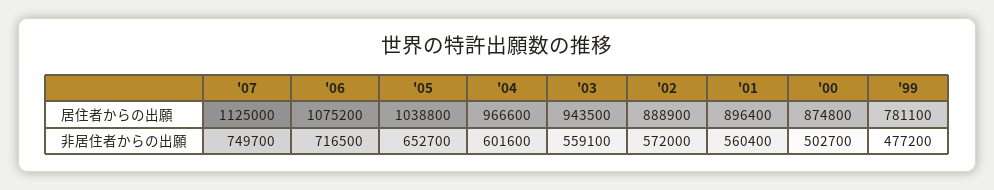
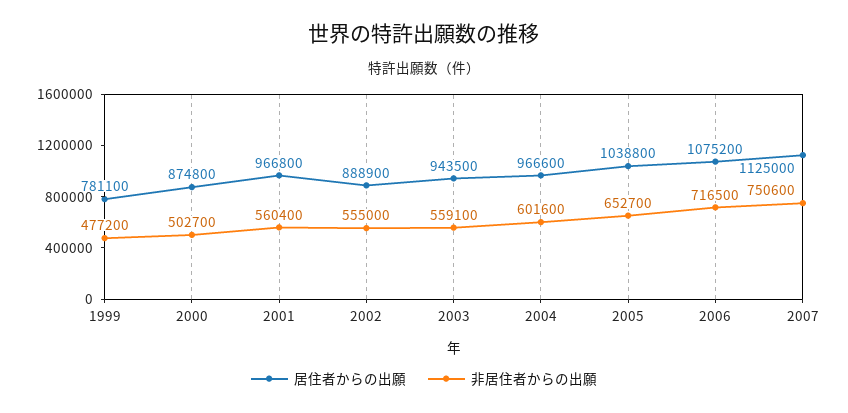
  {
    "居住者からの出願": {
      "'07": 1125000,
      "'06": 1075200,
      "'05": 1038800,
      "'04": 966600,
      "'03": 943500,
      "'02": 888900,
-     "'01": 896400,
+     "'01": 966800,
      "'00": 874800,
      "'99": 781100
    },
    "非居住者からの出願": {
-     "'07": 749700,
+     "'07": 750600,
      "'06": 716500,
      "'05": 652700,
      "'04": 601600,
      "'03": 559100,
-     "'02": 572000,
+     "'02": 555000,
      "'01": 560400,
      "'00": 502700,
      "'99": 477200
    }
  }

